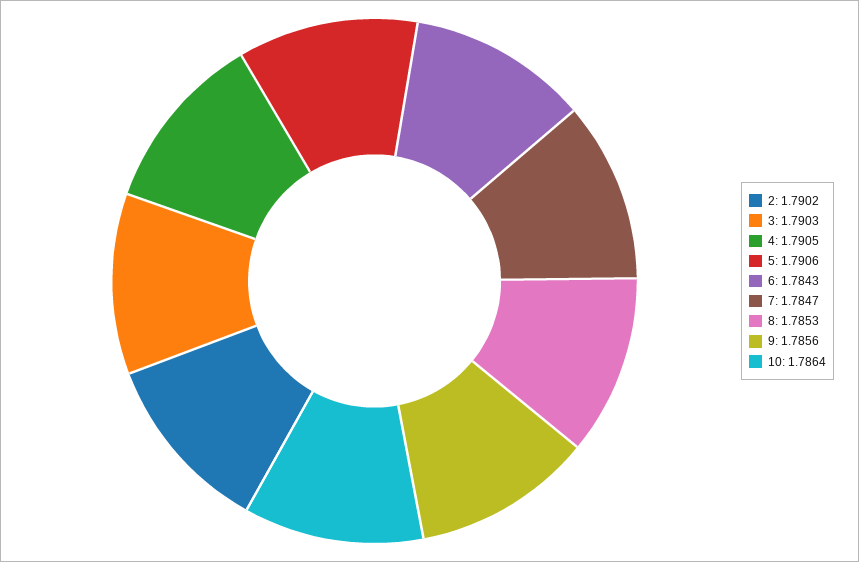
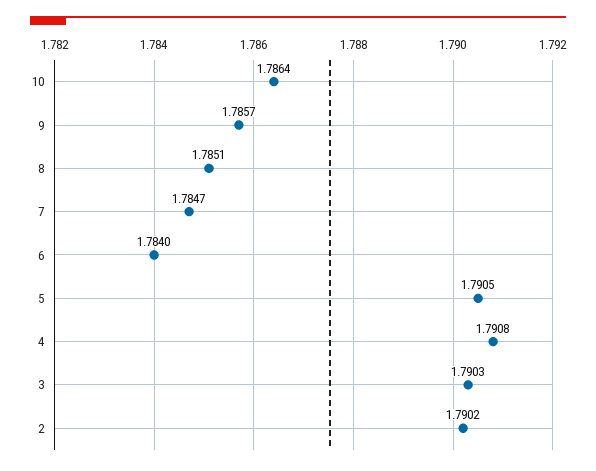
  {
    "2": 1.7902,
    "3": 1.7903,
-   "4": 1.7905,
+   "4": 1.7908,
-   "5": 1.7906,
+   "5": 1.7905,
-   "6": 1.7843,
+   "6": 1.784,
    "7": 1.7847,
-   "8": 1.7853,
+   "8": 1.7851,
-   "9": 1.7856,
+   "9": 1.7857,
    "10": 1.7864
  }

